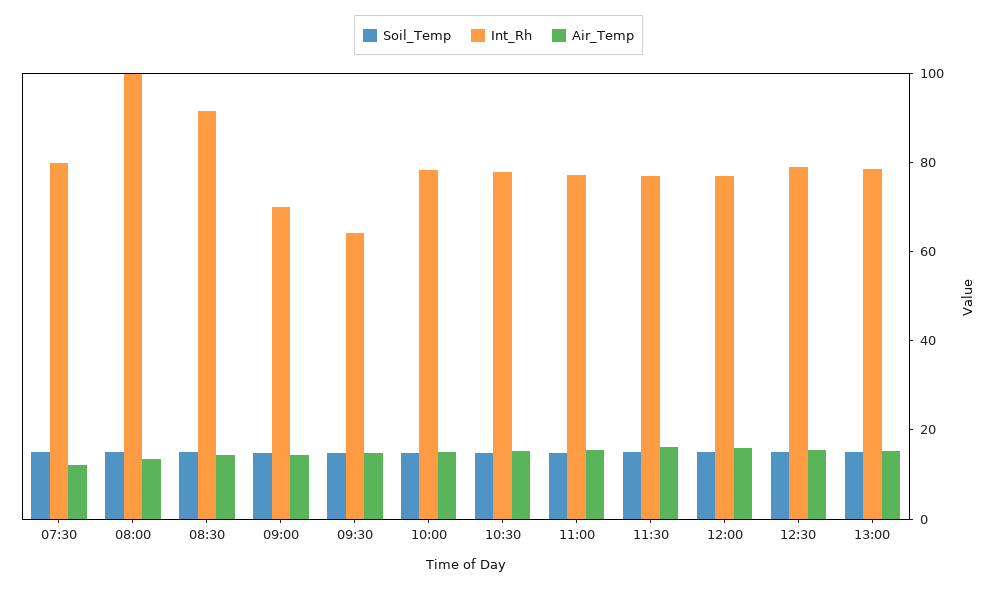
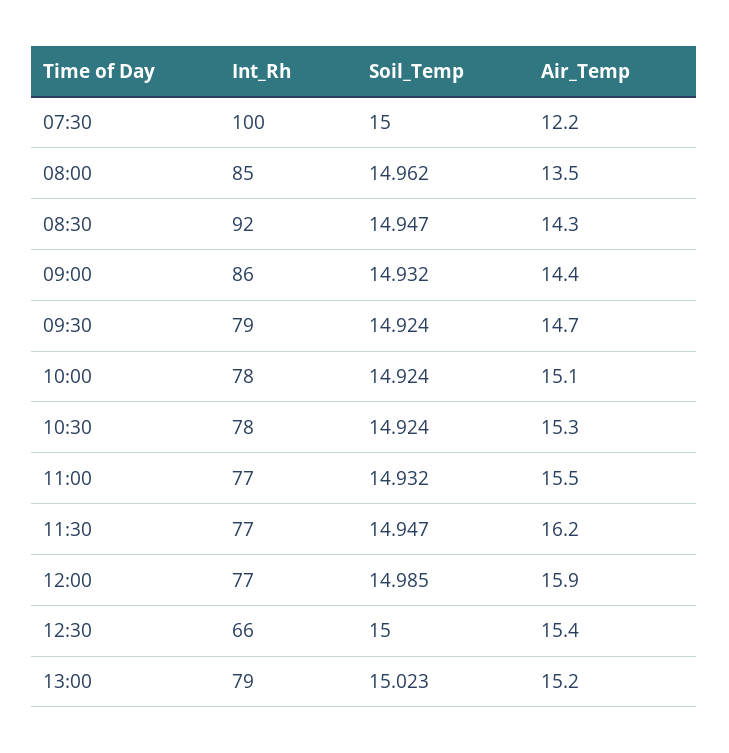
  {
    "Soil_Temp": {
      "07:30": 15,
      "08:00": 14.962,
      "08:30": 14.947,
      "09:00": 14.932,
      "09:30": 14.924,
      "10:00": 14.924,
      "10:30": 14.924,
      "11:00": 14.932,
      "11:30": 14.947,
      "12:00": 14.985,
      "12:30": 15,
      "13:00": 15.023
    },
    "Int_Rh": {
-     "07:30": 80,
+     "07:30": 100,
-     "08:00": 100,
+     "08:00": 85,
      "08:30": 92,
-     "09:00": 70,
+     "09:00": 86,
-     "09:30": 65,
+     "09:30": 79,
      "10:00": 78,
      "10:30": 78,
      "11:00": 77,
      "11:30": 77,
      "12:00": 77,
-     "12:30": 80,
+     "12:30": 66,
      "13:00": 79
    },
    "Air_Temp": {
      "07:30": 12.2,
      "08:00": 13.5,
      "08:30": 14.3,
      "09:00": 14.4,
      "09:30": 14.7,
      "10:00": 15.1,
      "10:30": 15.3,
      "11:00": 15.5,
      "11:30": 16.2,
      "12:00": 15.9,
      "12:30": 15.4,
      "13:00": 15.2
    }
  }

